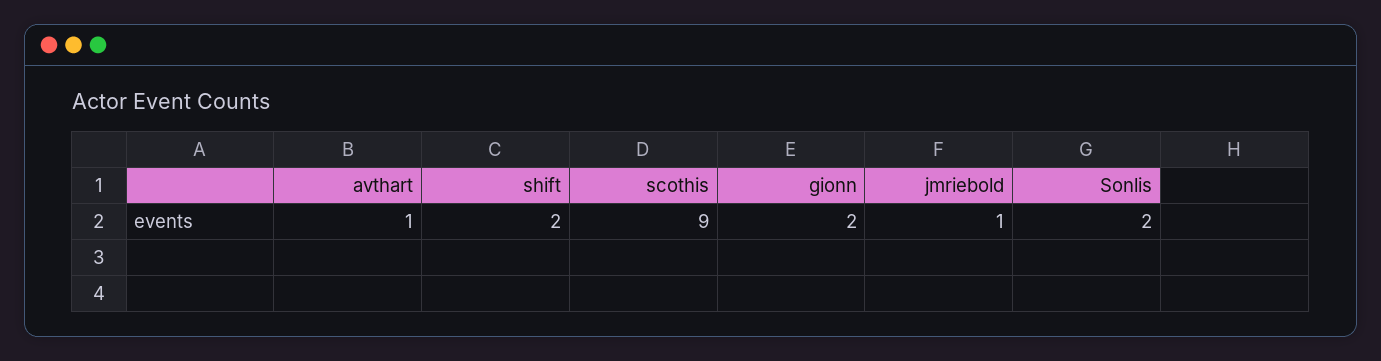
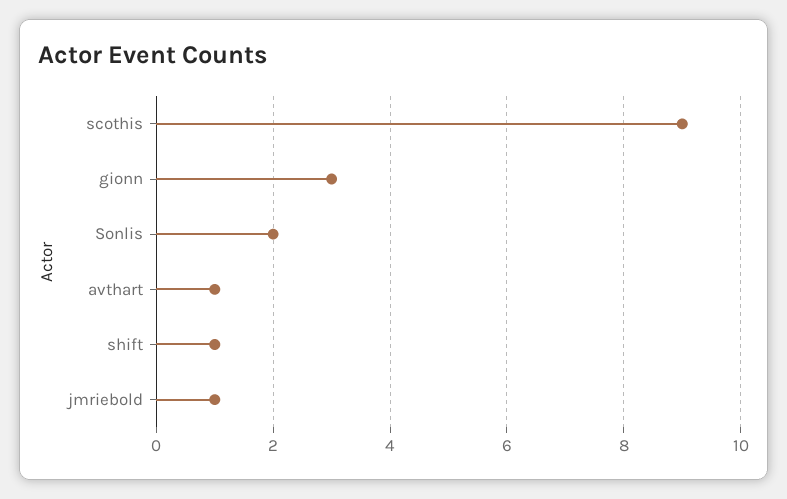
  {
    "avthart": 1,
-   "shift": 2,
+   "shift": 1,
    "scothis": 9,
-   "gionn": 2,
+   "gionn": 3,
    "jmriebold": 1,
    "Sonlis": 2
  }

